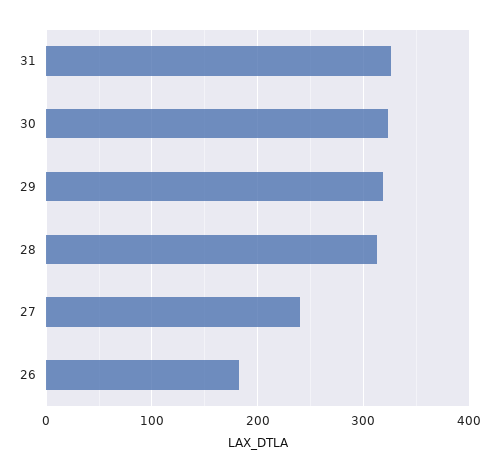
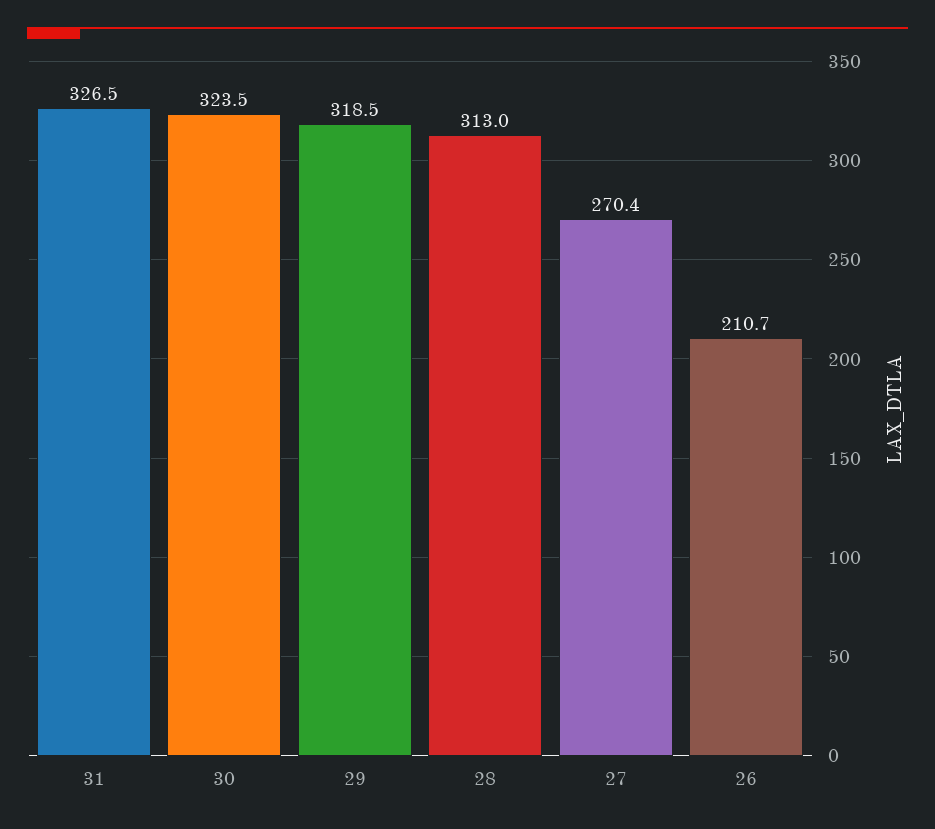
  {
    "31": 326.5,
    "30": 323.5,
    "29": 318.5,
    "28": 313,
-   "27": 240,
+   "27": 270.4,
-   "26": 180
+   "26": 210.7
  }

